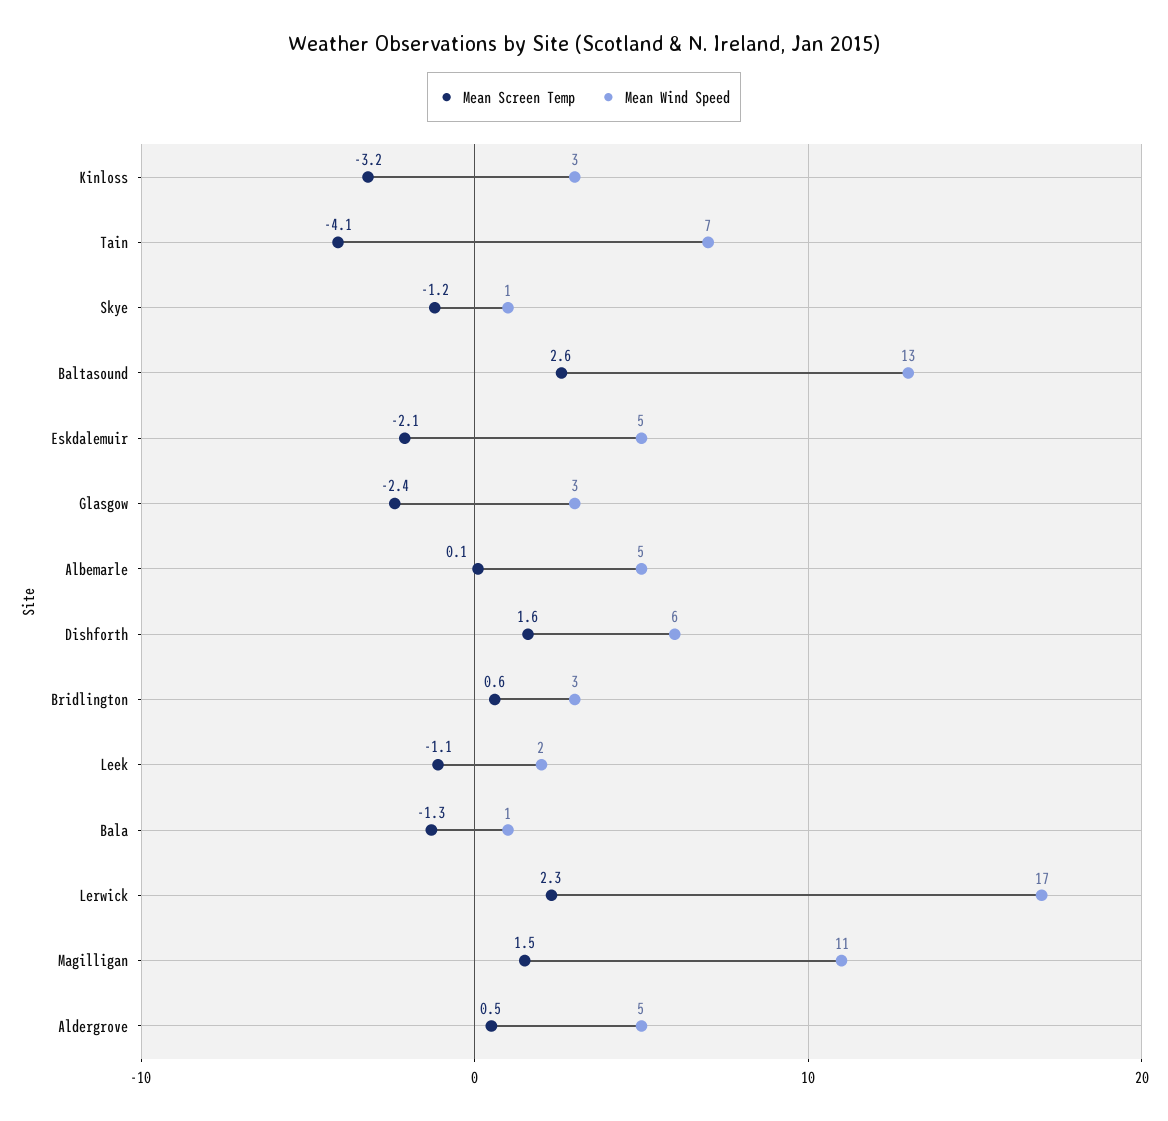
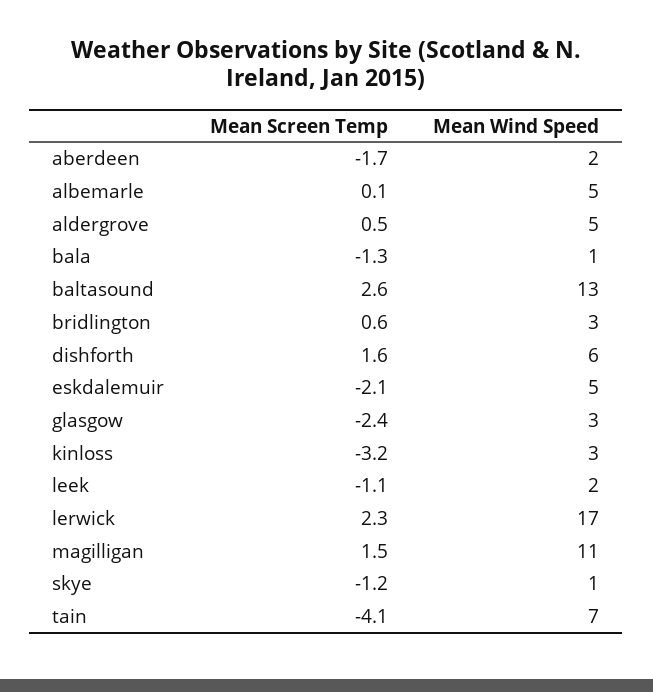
  {
    "Mean Screen Temp": {
      "Kinloss": -3.2,
      "Tain": -4.1,
      "Skye": -1.2,
      "Baltasound": 2.6,
      "Eskdalemuir": -2.1,
      "Glasgow": -2.4,
      "Albemarle": 0.1,
      "Dishforth": 1.6,
      "Bridlington": 0.6,
      "Leek": -1.1,
      "Bala": -1.3,
      "Lerwick": 2.3,
      "Magilligan": 1.5,
-     "Aldergrove": 0.5
+     "Aldergrove": 0.5,
+     "aberdeen": -1.7
    },
    "Mean Wind Speed": {
      "Kinloss": 3,
      "Tain": 7,
      "Skye": 1,
      "Baltasound": 13,
      "Eskdalemuir": 5,
      "Glasgow": 3,
      "Albemarle": 5,
      "Dishforth": 6,
      "Bridlington": 3,
      "Leek": 2,
      "Bala": 1,
      "Lerwick": 17,
      "Magilligan": 11,
-     "Aldergrove": 5
+     "Aldergrove": 5,
+     "aberdeen": 2
    }
  }

